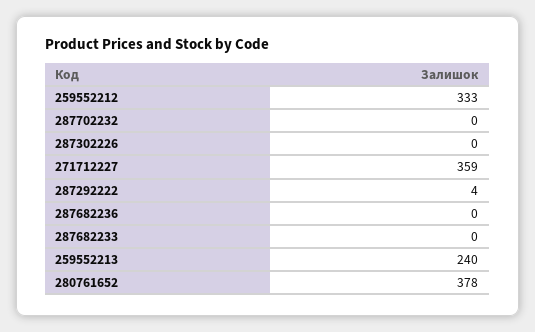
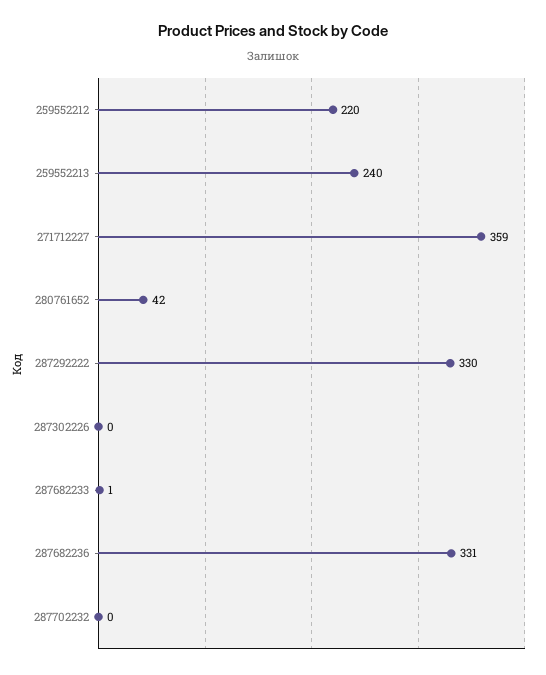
  {
-   "259552212": 333,
+   "259552212": 220,
    "287702232": 0,
    "287302226": 0,
    "271712227": 359,
-   "287292222": 4,
+   "287292222": 330,
-   "287682236": 0,
+   "287682236": 331,
-   "287682233": 0,
+   "287682233": 1,
    "259552213": 240,
-   "280761652": 378
+   "280761652": 42
  }

